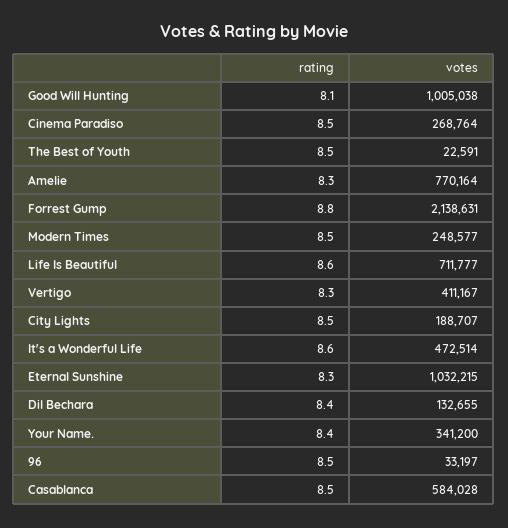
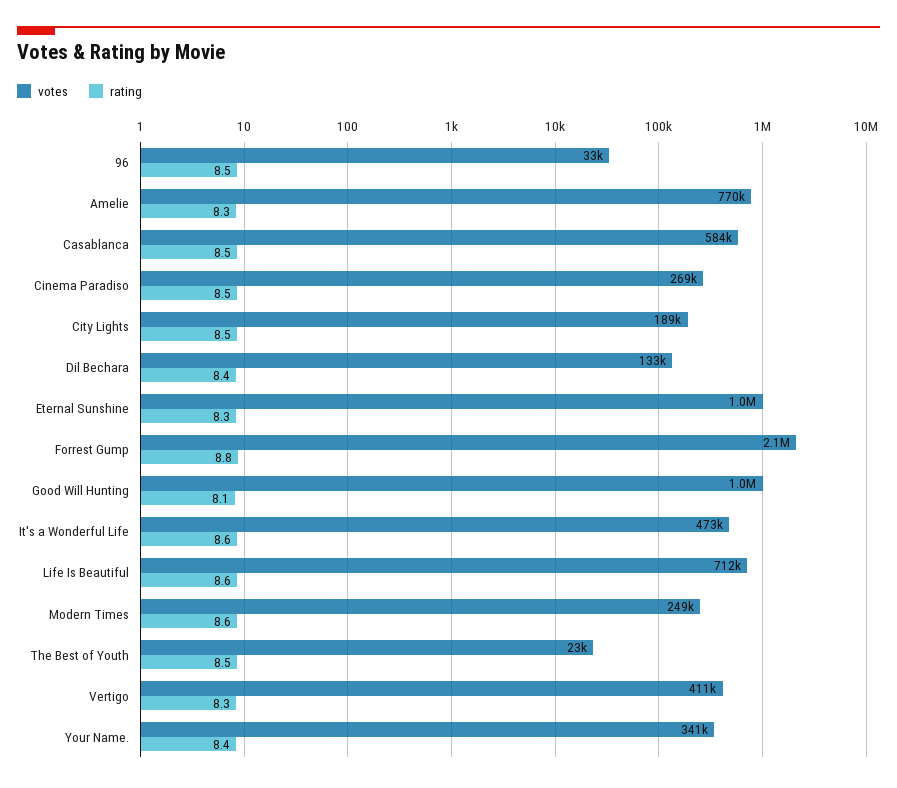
  {
    "rating": {
      "Good Will Hunting": 8.1,
      "Cinema Paradiso": 8.5,
      "The Best of Youth": 8.5,
      "Amelie": 8.3,
      "Forrest Gump": 8.8,
-     "Modern Times": 8.5,
+     "Modern Times": 8.6,
      "Life Is Beautiful": 8.6,
      "Vertigo": 8.3,
      "City Lights": 8.5,
      "It's a Wonderful Life": 8.6,
      "Eternal Sunshine": 8.3,
      "Dil Bechara": 8.4,
      "Your Name.": 8.4,
      "96": 8.5,
      "Casablanca": 8.5
    },
    "votes": {
      "Good Will Hunting": 1005038,
      "Cinema Paradiso": 268764,
      "The Best of Youth": 22591,
      "Amelie": 770164,
      "Forrest Gump": 2138631,
      "Modern Times": 248577,
      "Life Is Beautiful": 711777,
      "Vertigo": 411167,
      "City Lights": 188707,
      "It's a Wonderful Life": 472514,
      "Eternal Sunshine": 1032215,
      "Dil Bechara": 132655,
      "Your Name.": 341200,
      "96": 33197,
      "Casablanca": 584028
    }
  }

